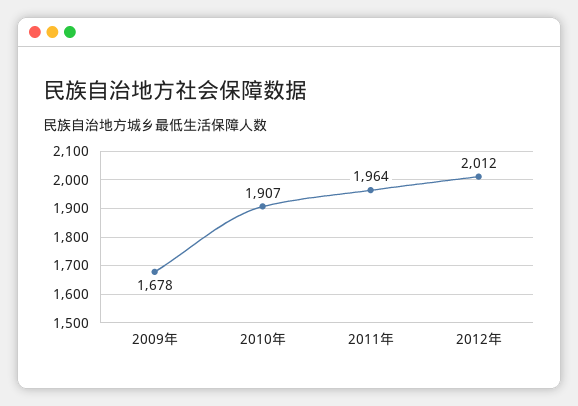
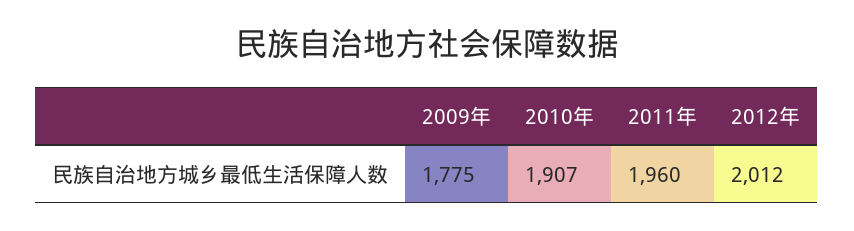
  {
-   "2009年": 1678,
+   "2009年": 1775,
    "2010年": 1907,
-   "2011年": 1964,
+   "2011年": 1960,
    "2012年": 2012
  }

